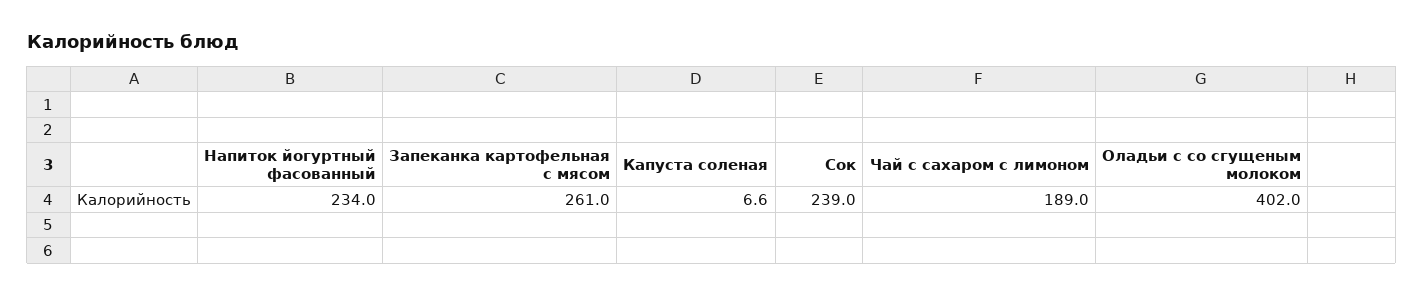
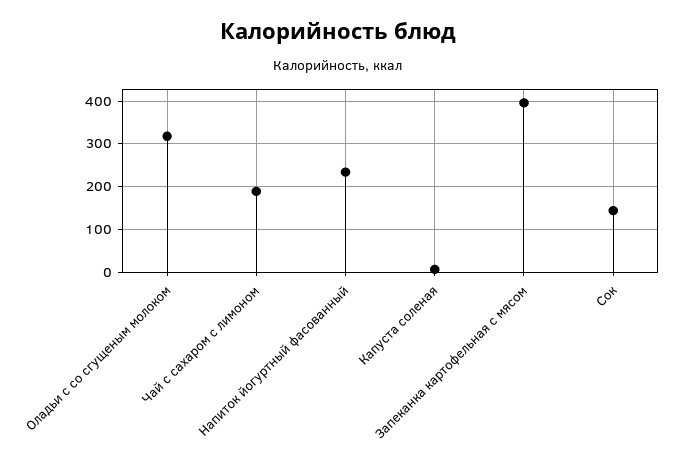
  {
    "Напиток йогуртный фасованный": 234,
-   "Запеканка картофельная с мясом": 261,
+   "Запеканка картофельная с мясом": 400,
    "Капуста соленая": 6.6,
-   "Сок": 239,
+   "Сок": 140,
    "Чай с сахаром с лимоном": 189,
-   "Оладьи с со сгущеным молоком": 402
+   "Оладьи с со сгущеным молоком": 320
  }

